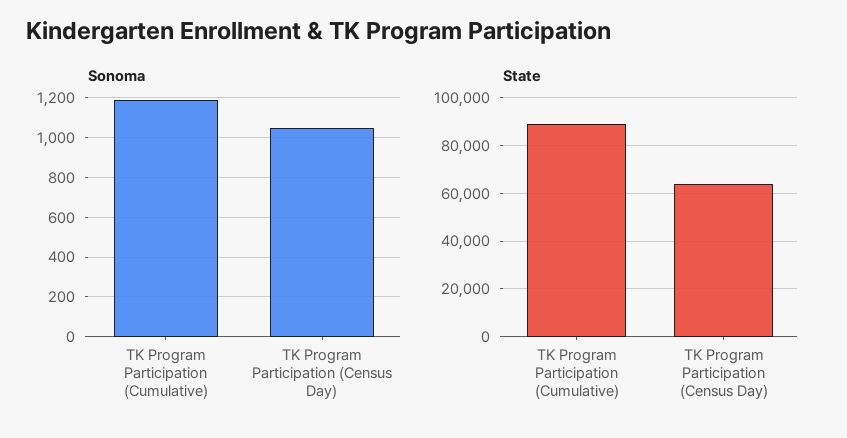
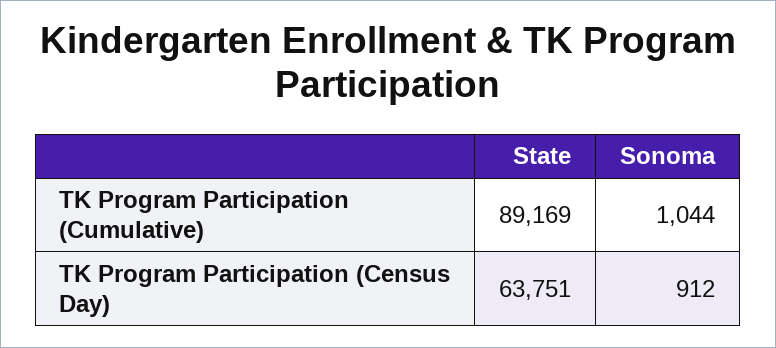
  {
    "Sonoma": {
-     "TK Program Participation (Cumulative)": 1200,
+     "TK Program Participation (Cumulative)": 1044,
-     "TK Program Participation (Census Day)": 1050
+     "TK Program Participation (Census Day)": 912
    },
    "State": {
      "TK Program Participation (Cumulative)": 89169,
      "TK Program Participation (Census Day)": 63751
    }
  }

